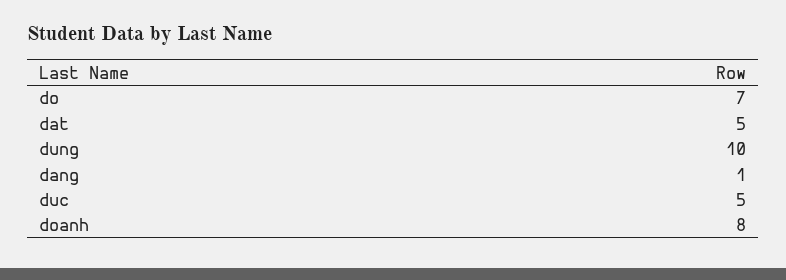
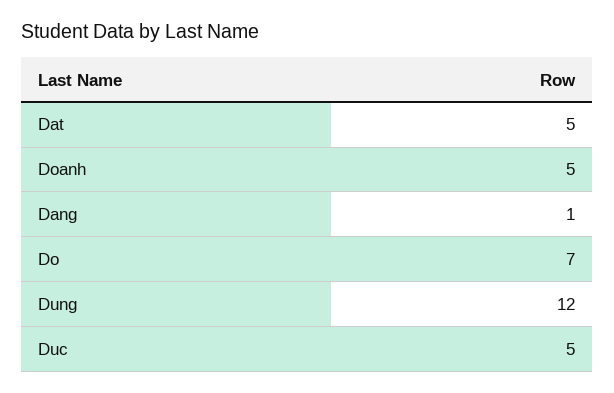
  {
    "do": 7,
    "dat": 5,
-   "dung": 10,
+   "dung": 12,
    "dang": 1,
    "duc": 5,
-   "doanh": 8
+   "doanh": 5
  }

